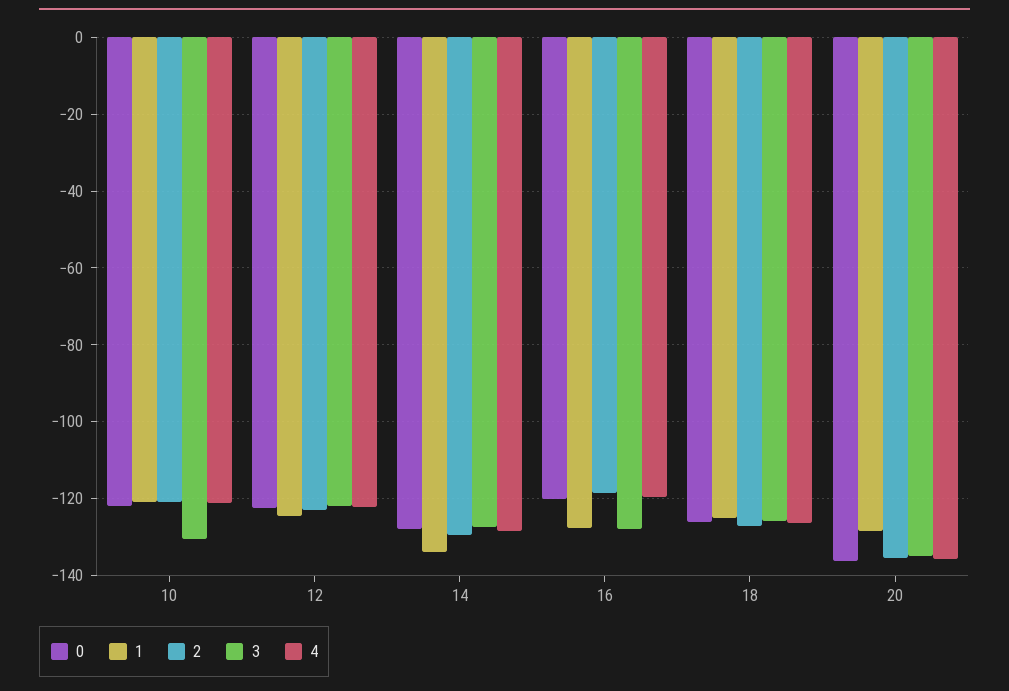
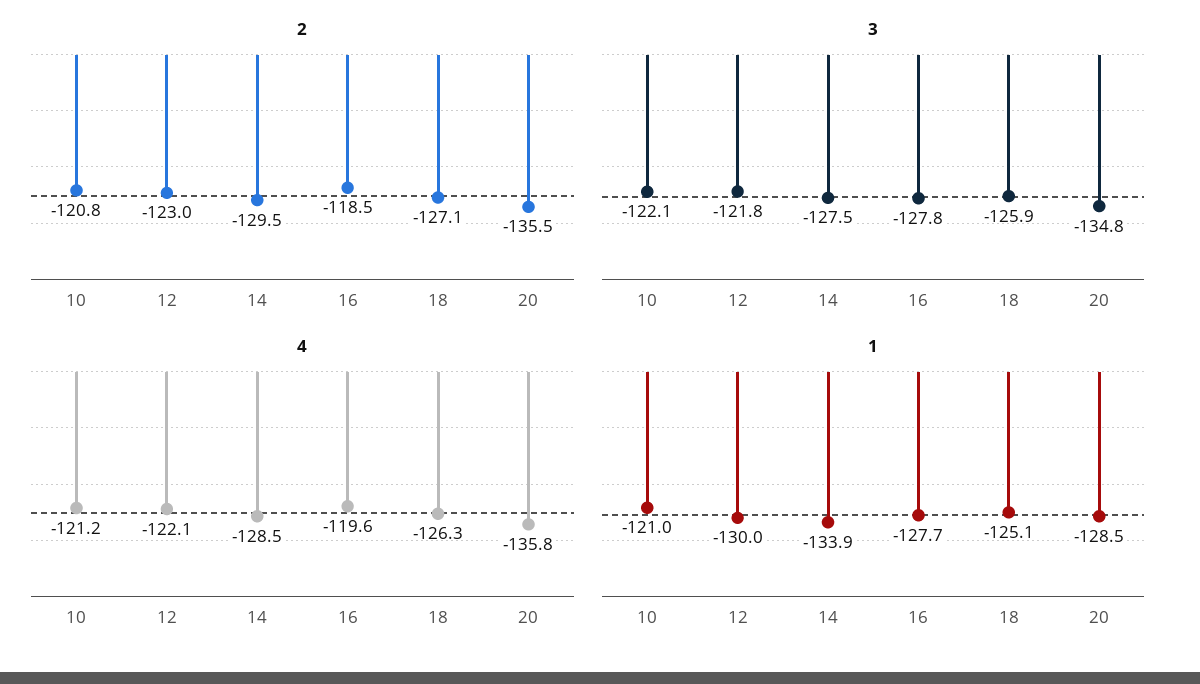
  {
-   "0": {
-     "10": -122,
-     "12": -122,
-     "14": -128,
-     "16": -120,
-     "18": -126,
-     "20": -136
-   },
    "1": {
      "10": -121,
-     "12": -124,
+     "12": -130,
      "14": -133.9,
      "16": -127.7,
      "18": -125.1,
      "20": -128.5
    },
    "2": {
      "10": -120.8,
      "12": -123,
      "14": -129.5,
      "16": -118.5,
      "18": -127.1,
      "20": -135.5
    },
    "3": {
-     "10": -130,
+     "10": -122.1,
      "12": -121.8,
      "14": -127.5,
      "16": -127.8,
      "18": -125.9,
      "20": -134.8
    },
    "4": {
      "10": -121.2,
      "12": -122.1,
      "14": -128.5,
      "16": -119.6,
      "18": -126.3,
      "20": -135.8
    }
  }

